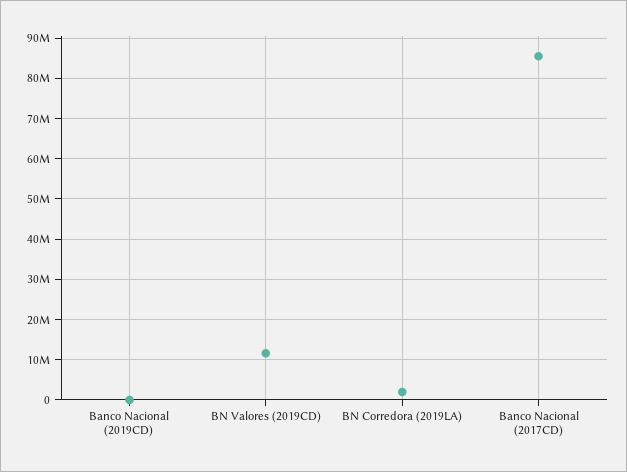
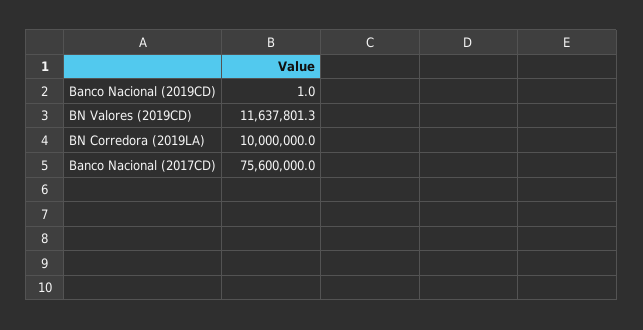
  {
    "Banco Nacional (2019CD)": 1,
    "BN Valores (2019CD)": 11637801.3,
-   "BN Corredora (2019LA)": 2000000,
+   "BN Corredora (2019LA)": 10000000,
-   "Banco Nacional (2017CD)": 86000000
+   "Banco Nacional (2017CD)": 75600000
  }

